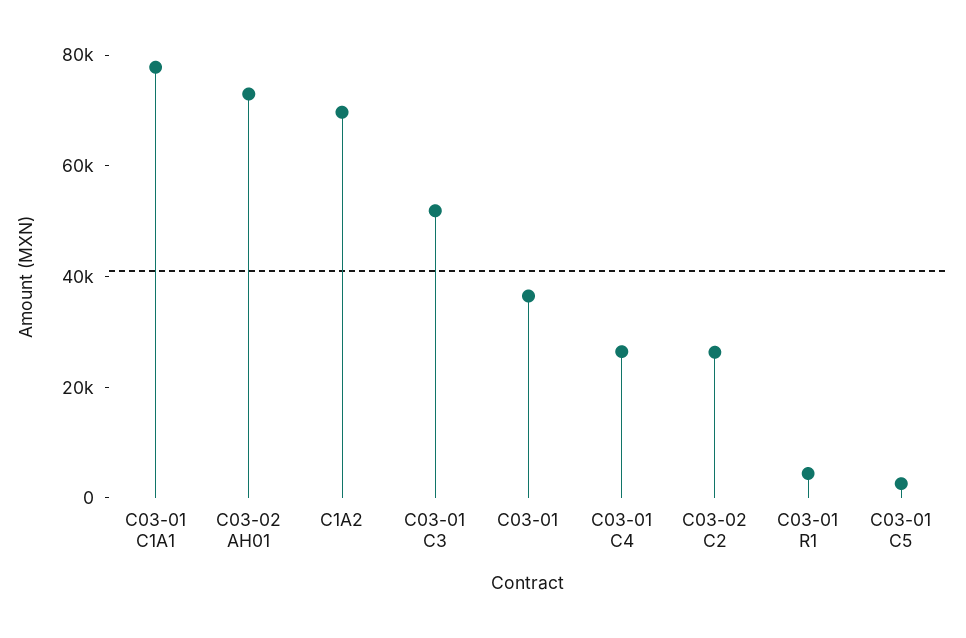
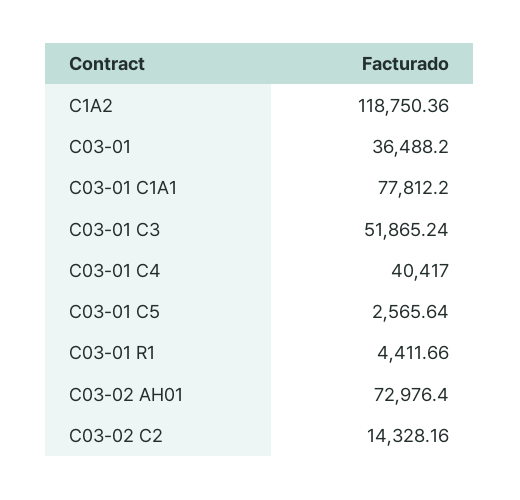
  {
    "C03-01 C1A1": 77812.2,
    "C03-02 AH01": 72976.4,
-   "C1A2": 70000,
+   "C1A2": 118750.36,
    "C03-01 C3": 51865.24,
    "C03-01": 36488.2,
-   "C03-01 C4": 25000,
+   "C03-01 C4": 40417,
-   "C03-02 C2": 25000,
+   "C03-02 C2": 14328.16,
    "C03-01 R1": 4411.66,
    "C03-01 C5": 2565.64
  }

